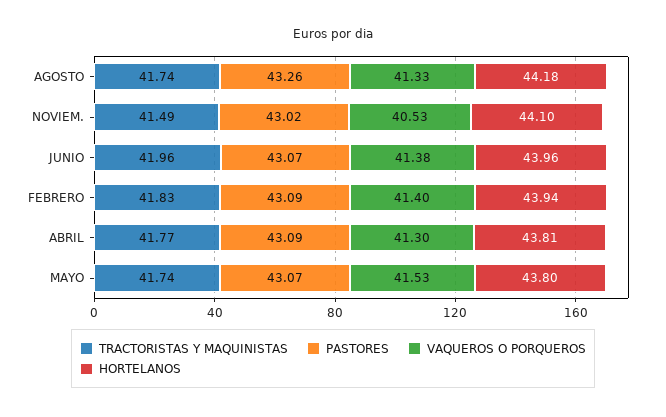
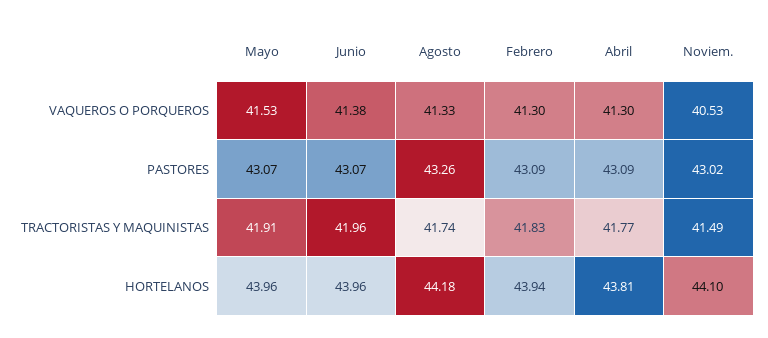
  {
    "TRACTORISTAS Y MAQUINISTAS": {
      "AGOSTO": 41.74,
      "NOVIEM.": 41.49,
      "JUNIO": 41.96,
      "FEBRERO": 41.83,
      "ABRIL": 41.77,
-     "MAYO": 41.74
+     "MAYO": 41.91
    },
    "PASTORES": {
      "AGOSTO": 43.26,
      "NOVIEM.": 43.02,
      "JUNIO": 43.07,
      "FEBRERO": 43.09,
      "ABRIL": 43.09,
      "MAYO": 43.07
    },
    "VAQUEROS O PORQUEROS": {
      "AGOSTO": 41.33,
      "NOVIEM.": 40.53,
      "JUNIO": 41.38,
-     "FEBRERO": 41.4,
+     "FEBRERO": 41.3,
      "ABRIL": 41.3,
      "MAYO": 41.53
    },
    "HORTELANOS": {
      "AGOSTO": 44.18,
      "NOVIEM.": 44.1,
      "JUNIO": 43.96,
      "FEBRERO": 43.94,
      "ABRIL": 43.81,
-     "MAYO": 43.8
+     "MAYO": 43.96
    }
  }

